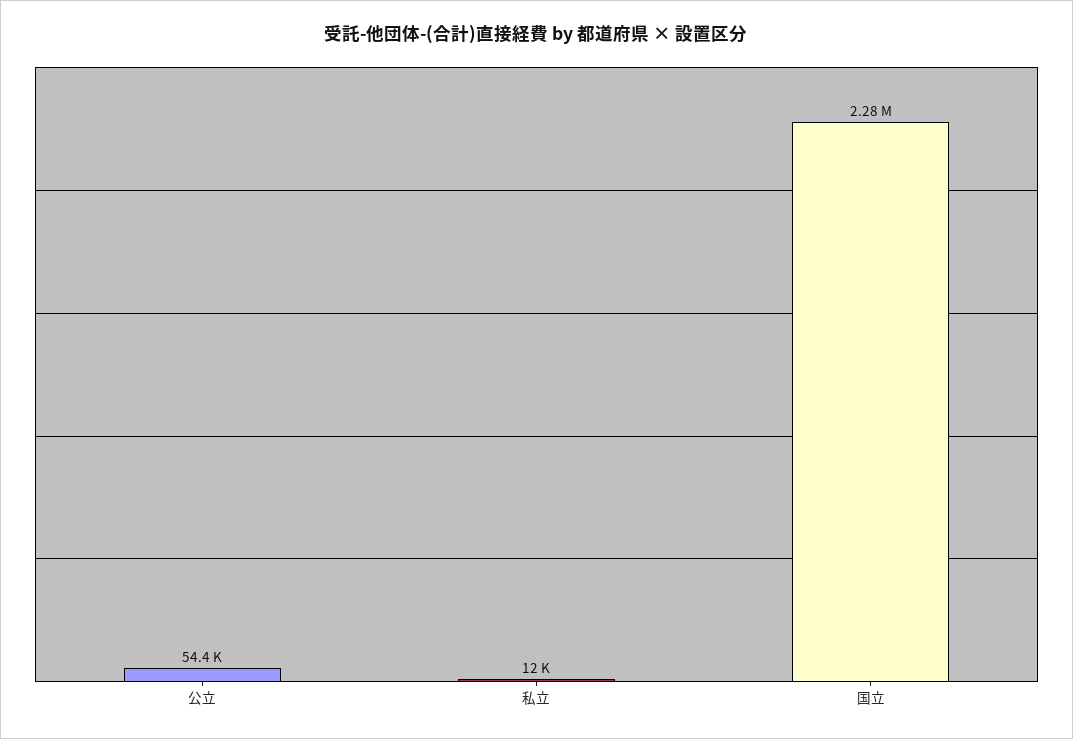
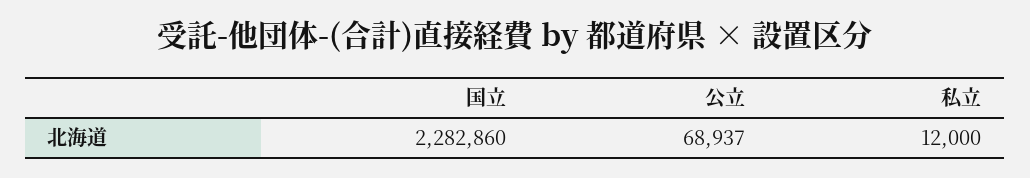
  {
-   "公立": 54400,
+   "公立": 68937,
    "私立": 12000,
    "国立": 2282860
  }

